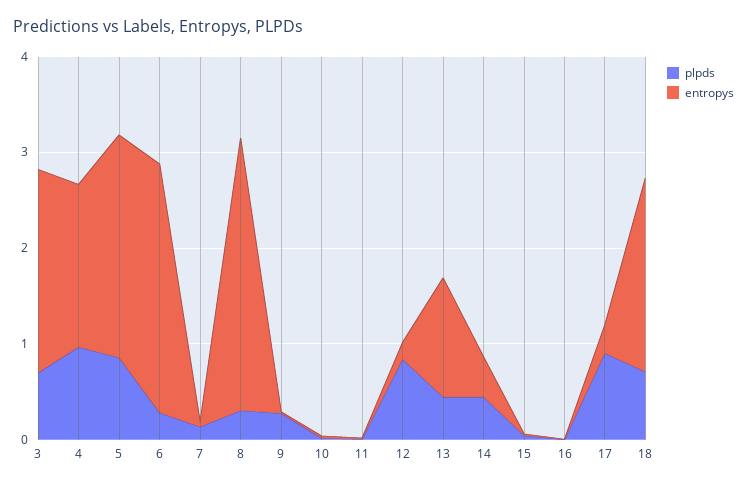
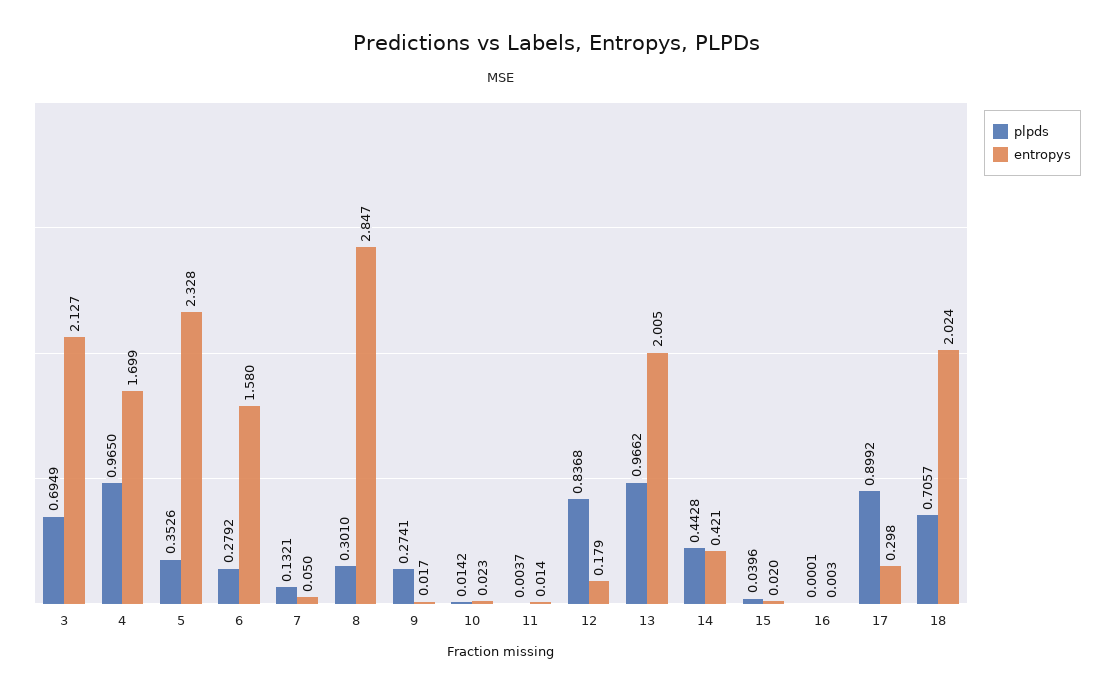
  {
    "plpds": {
      "3": 0.6949,
      "4": 0.965,
-     "5": 0.8,
+     "5": 0.3526,
      "6": 0.2792,
      "7": 0.1321,
      "8": 0.301,
      "9": 0.2741,
      "10": 0.0142,
      "11": 0.0037,
      "12": 0.8368,
-     "13": 0.4,
+     "13": 0.9662,
      "14": 0.4428,
      "15": 0.0396,
      "16": 0.0001,
      "17": 0.8992,
      "18": 0.7057
    },
    "entropys": {
      "3": 2.127,
      "4": 1.699,
      "5": 2.328,
-     "6": 2.6,
+     "6": 1.58,
      "7": 0.05,
      "8": 2.847,
      "9": 0.017,
      "10": 0.023,
      "11": 0.014,
      "12": 0.179,
-     "13": 1.2,
+     "13": 2.005,
      "14": 0.421,
      "15": 0.02,
      "16": 0.003,
      "17": 0.298,
      "18": 2.024
    }
  }

